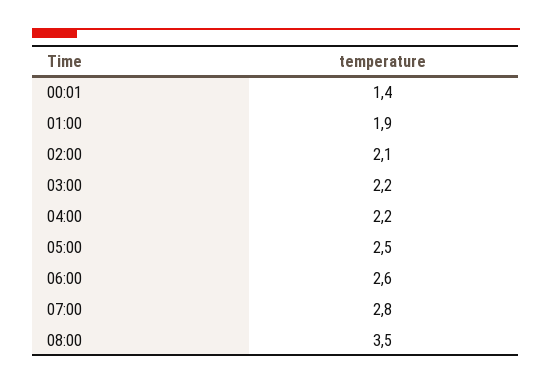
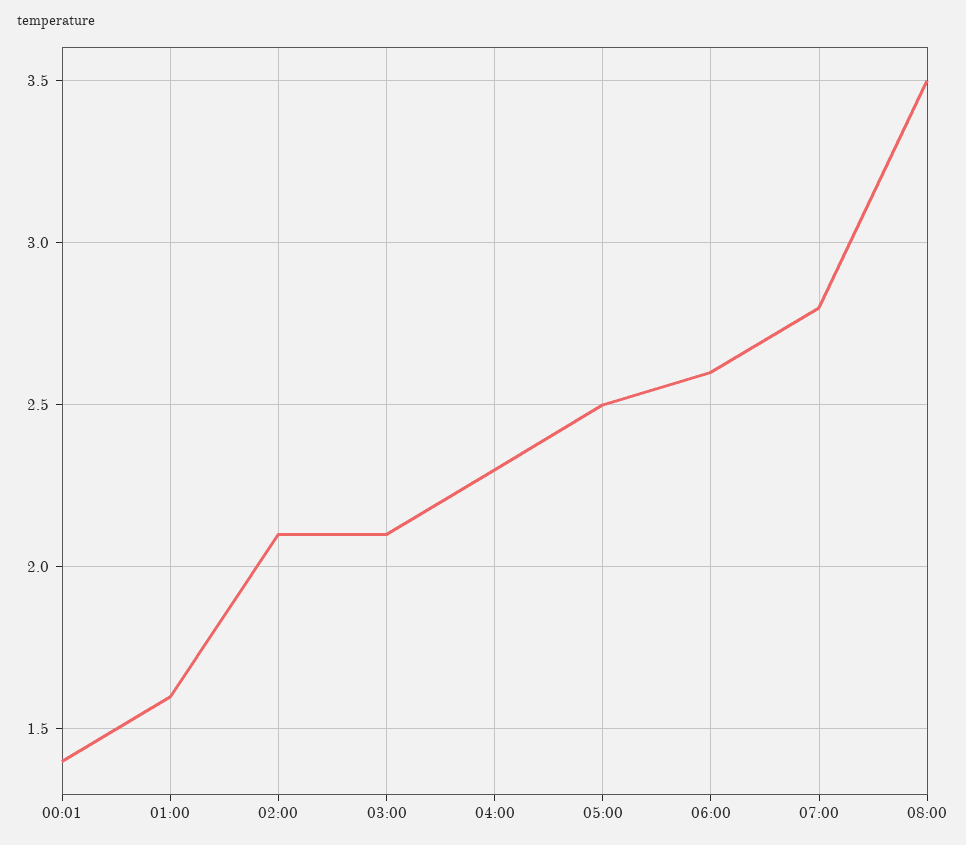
  {
    "00:01": 1.4,
-   "01:00": 1.9,
+   "01:00": 1.6,
    "02:00": 2.1,
-   "03:00": 2.2,
+   "03:00": 2.1,
-   "04:00": 2.2,
+   "04:00": 2.3,
    "05:00": 2.5,
    "06:00": 2.6,
    "07:00": 2.8,
    "08:00": 3.5
  }

